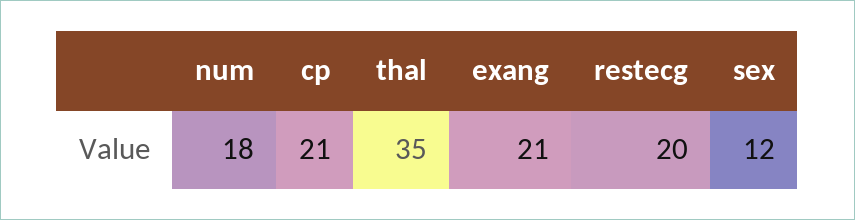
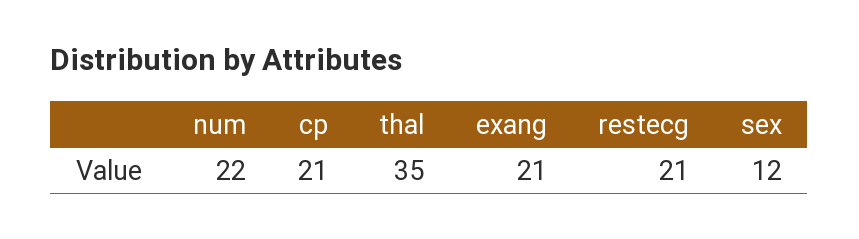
  {
-   "num": 18,
+   "num": 22,
    "cp": 21,
    "thal": 35,
    "exang": 21,
-   "restecg": 20,
+   "restecg": 21,
    "sex": 12
  }

